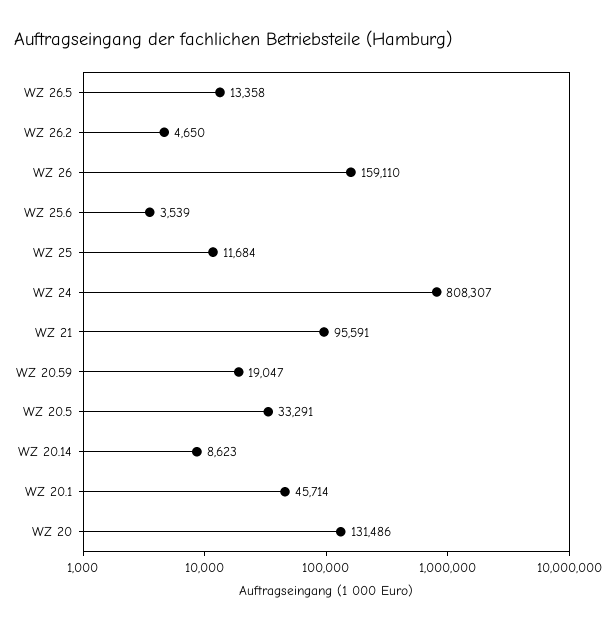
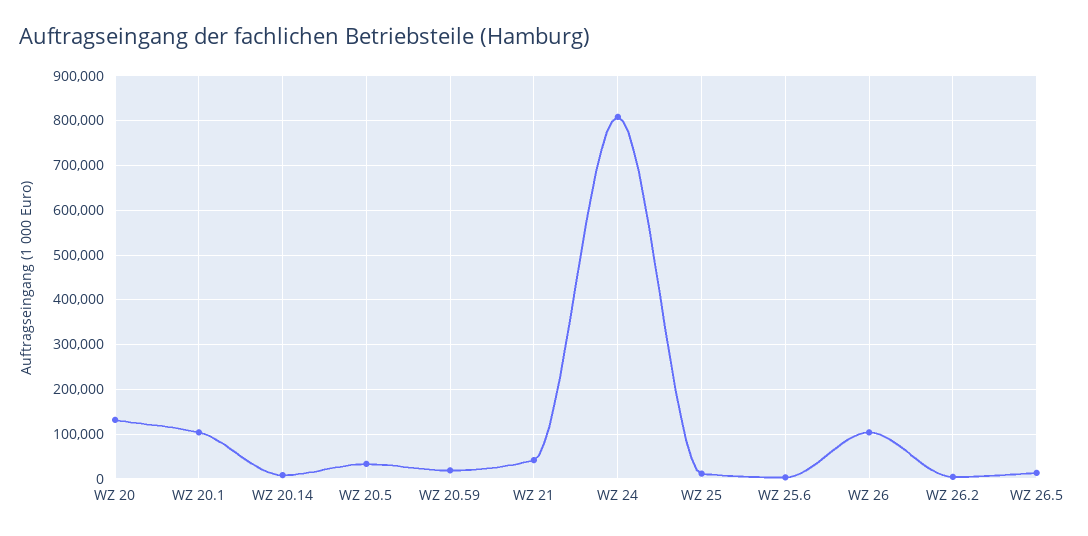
  {
    "WZ 26.5": 13358,
    "WZ 26.2": 4650,
-   "WZ 26": 159110,
+   "WZ 26": 100000,
    "WZ 25.6": 3539,
    "WZ 25": 11684,
    "WZ 24": 808307,
-   "WZ 21": 95591,
+   "WZ 21": 40000,
    "WZ 20.59": 19047,
    "WZ 20.5": 33291,
    "WZ 20.14": 8623,
-   "WZ 20.1": 45714,
+   "WZ 20.1": 100000,
    "WZ 20": 131486
  }

